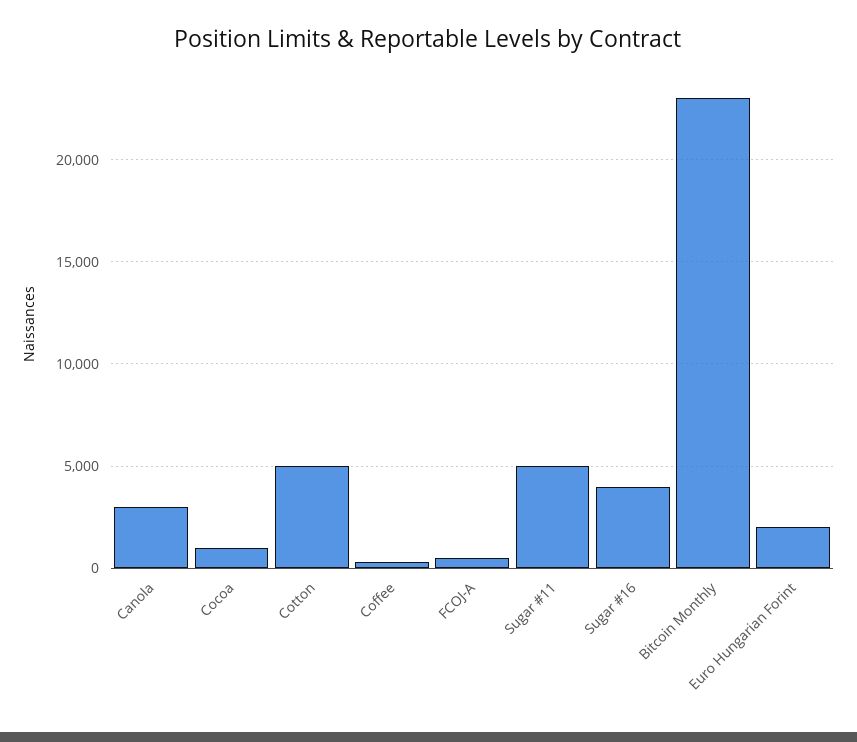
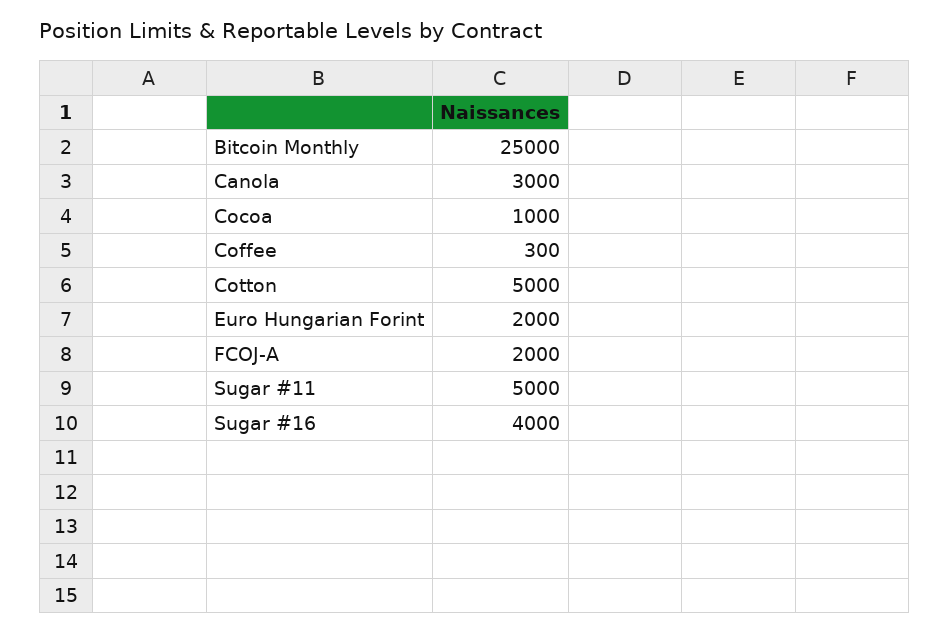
  {
    "Canola": 3000,
    "Cocoa": 1000,
    "Cotton": 5000,
    "Coffee": 300,
-   "FCOJ-A": 500,
+   "FCOJ-A": 2000,
    "Sugar #11": 5000,
    "Sugar #16": 4000,
-   "Bitcoin Monthly": 23000,
+   "Bitcoin Monthly": 25000,
    "Euro Hungarian Forint": 2000
  }

